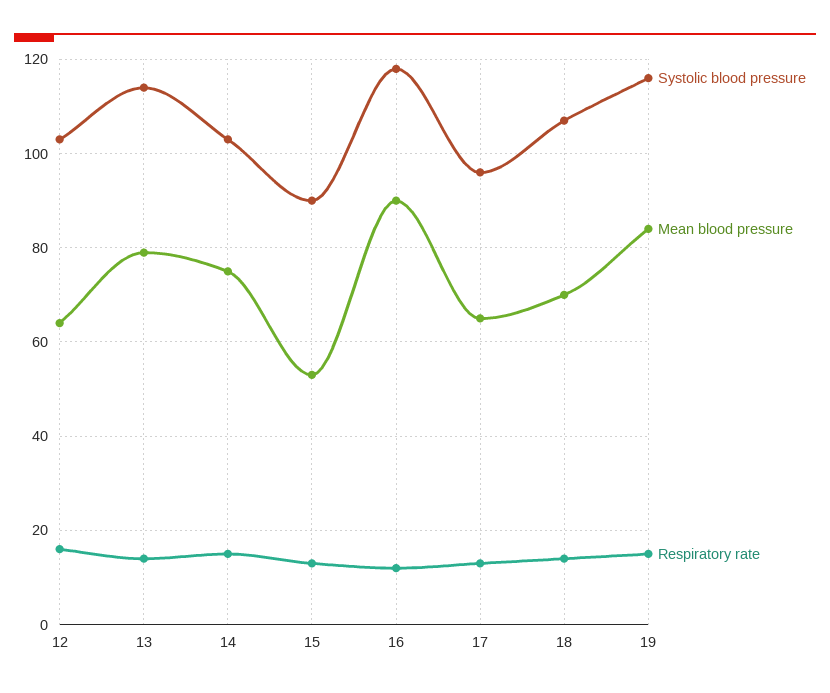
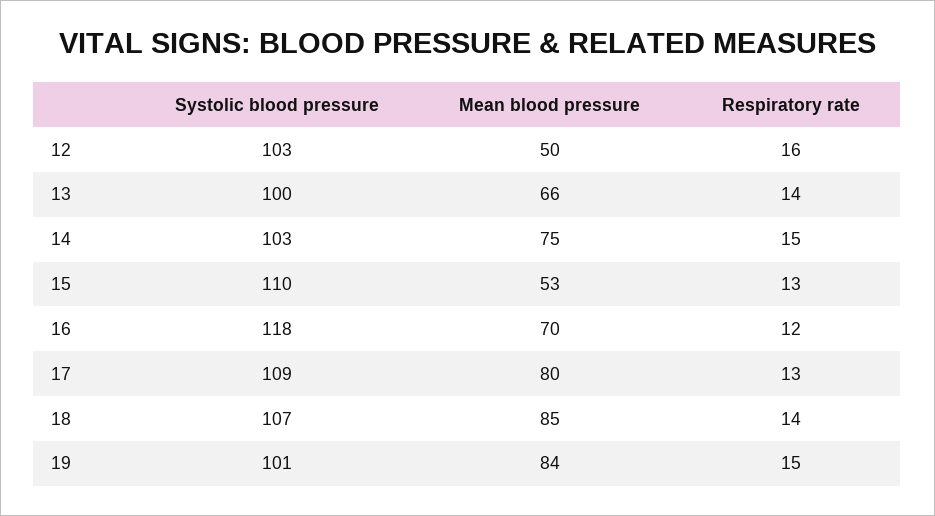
  {
    "Systolic blood pressure": {
      "12": 103,
-     "13": 115,
+     "13": 100,
      "14": 103,
-     "15": 90,
+     "15": 110,
      "16": 118,
-     "17": 95,
+     "17": 109,
      "18": 107,
-     "19": 115
+     "19": 101
    },
    "Mean blood pressure": {
-     "12": 65,
+     "12": 50,
-     "13": 80,
+     "13": 66,
      "14": 75,
      "15": 53,
-     "16": 90,
+     "16": 70,
-     "17": 65,
+     "17": 80,
-     "18": 70,
+     "18": 85,
      "19": 84
    },
    "Respiratory rate": {
      "12": 16,
      "13": 14,
      "14": 15,
      "15": 13,
      "16": 12,
      "17": 13,
      "18": 14,
      "19": 15
    }
  }

